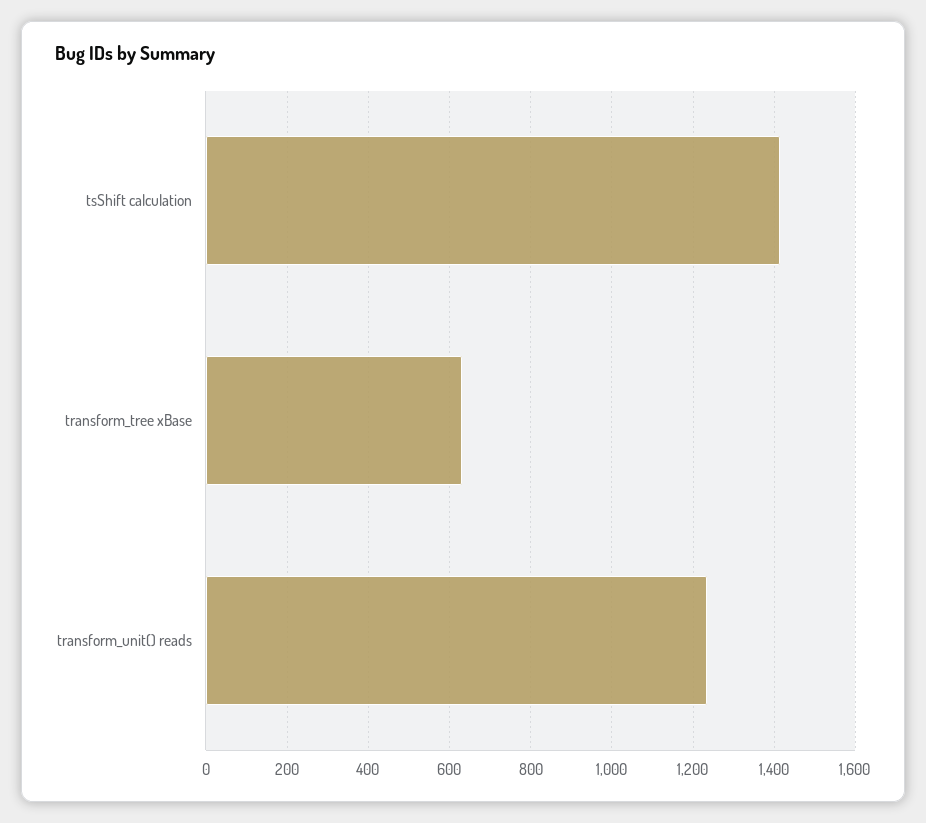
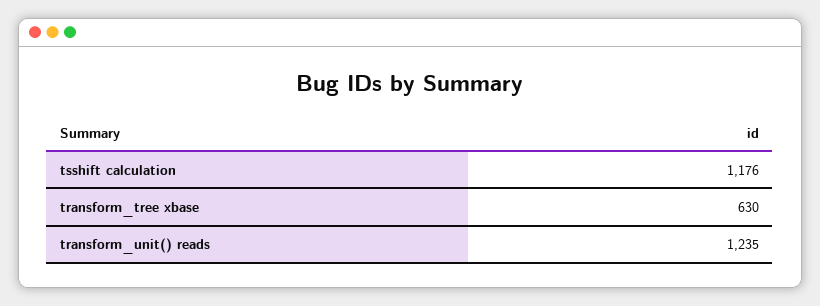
  {
-   "tsShift calculation": 1420,
+   "tsShift calculation": 1176,
    "transform_tree xBase": 630,
    "transform_unit() reads": 1235
  }

